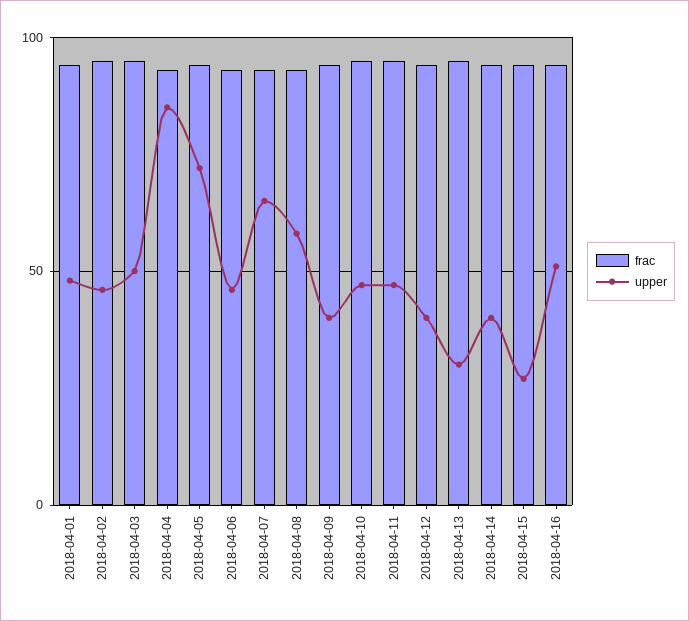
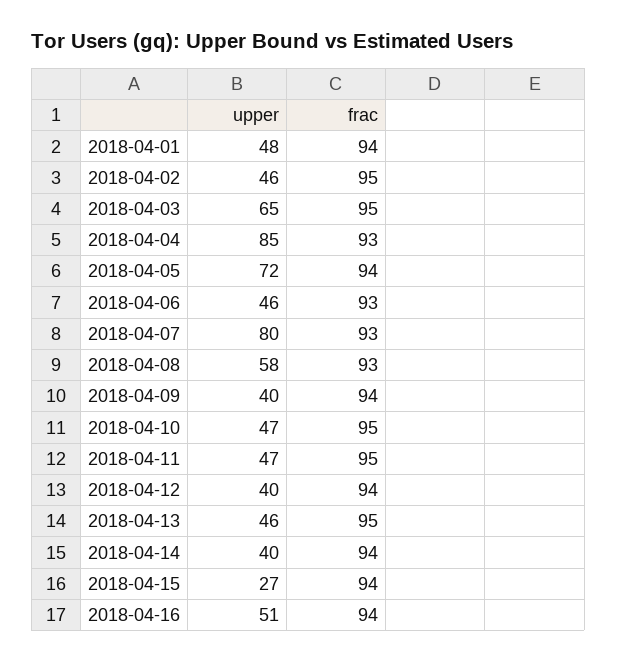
  {
    "frac": {
      "2018-04-01": 94,
      "2018-04-02": 95,
      "2018-04-03": 95,
      "2018-04-04": 93,
      "2018-04-05": 94,
      "2018-04-06": 93,
      "2018-04-07": 93,
      "2018-04-08": 93,
      "2018-04-09": 94,
      "2018-04-10": 95,
      "2018-04-11": 95,
      "2018-04-12": 94,
      "2018-04-13": 95,
      "2018-04-14": 94,
      "2018-04-15": 94,
      "2018-04-16": 94
    },
    "upper": {
      "2018-04-01": 48,
      "2018-04-02": 46,
-     "2018-04-03": 50,
+     "2018-04-03": 65,
      "2018-04-04": 85,
      "2018-04-05": 72,
      "2018-04-06": 46,
-     "2018-04-07": 65,
+     "2018-04-07": 80,
      "2018-04-08": 58,
      "2018-04-09": 40,
      "2018-04-10": 47,
      "2018-04-11": 47,
      "2018-04-12": 40,
-     "2018-04-13": 30,
+     "2018-04-13": 46,
      "2018-04-14": 40,
      "2018-04-15": 27,
      "2018-04-16": 51
    }
  }

